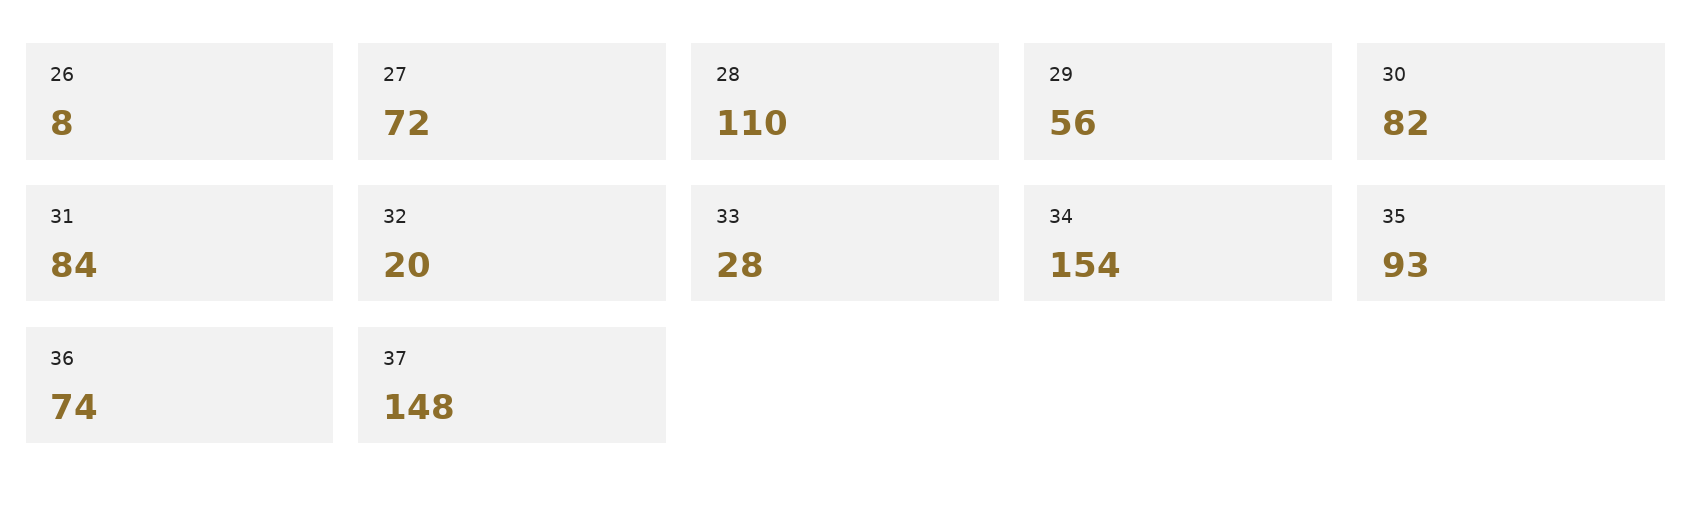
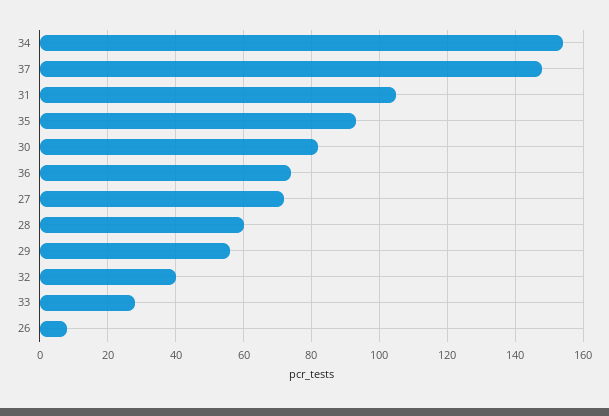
  {
    "26": 8,
    "27": 72,
-   "28": 110,
+   "28": 60,
    "29": 56,
    "30": 82,
-   "31": 84,
+   "31": 105,
-   "32": 20,
+   "32": 40,
    "33": 28,
    "34": 154,
    "35": 93,
    "36": 74,
    "37": 148
  }

